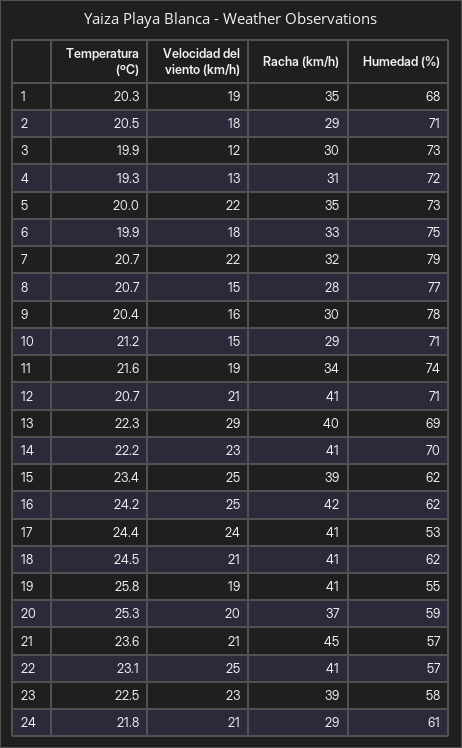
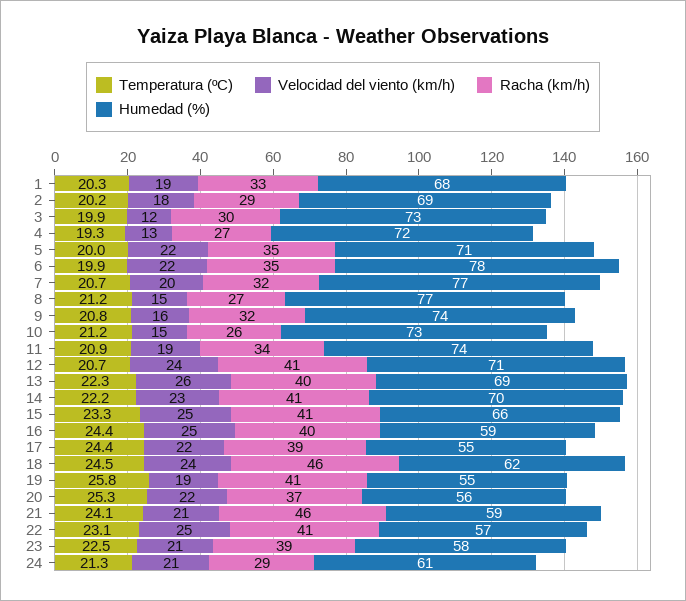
  {
    "Temperatura (ºC)": {
      "1": 20.3,
-     "2": 20.5,
+     "2": 20.2,
      "3": 19.9,
      "4": 19.3,
      "5": 20,
      "6": 19.9,
      "7": 20.7,
-     "8": 20.7,
+     "8": 21.2,
-     "9": 20.4,
+     "9": 20.8,
      "10": 21.2,
-     "11": 21.6,
+     "11": 20.9,
      "12": 20.7,
      "13": 22.3,
      "14": 22.2,
-     "15": 23.4,
+     "15": 23.3,
-     "16": 24.2,
+     "16": 24.4,
      "17": 24.4,
      "18": 24.5,
      "19": 25.8,
      "20": 25.3,
-     "21": 23.6,
+     "21": 24.1,
      "22": 23.1,
      "23": 22.5,
-     "24": 21.8
+     "24": 21.3
    },
    "Velocidad del viento (km/h)": {
      "1": 19,
      "2": 18,
      "3": 12,
      "4": 13,
      "5": 22,
-     "6": 18,
+     "6": 22,
-     "7": 22,
+     "7": 20,
      "8": 15,
      "9": 16,
      "10": 15,
      "11": 19,
-     "12": 21,
+     "12": 24,
-     "13": 29,
+     "13": 26,
      "14": 23,
      "15": 25,
      "16": 25,
-     "17": 24,
+     "17": 22,
-     "18": 21,
+     "18": 24,
      "19": 19,
-     "20": 20,
+     "20": 22,
      "21": 21,
      "22": 25,
-     "23": 23,
+     "23": 21,
      "24": 21
    },
    "Racha (km/h)": {
-     "1": 35,
+     "1": 33,
      "2": 29,
      "3": 30,
-     "4": 31,
+     "4": 27,
      "5": 35,
-     "6": 33,
+     "6": 35,
      "7": 32,
-     "8": 28,
+     "8": 27,
-     "9": 30,
+     "9": 32,
-     "10": 29,
+     "10": 26,
      "11": 34,
      "12": 41,
      "13": 40,
      "14": 41,
-     "15": 39,
+     "15": 41,
-     "16": 42,
+     "16": 40,
-     "17": 41,
+     "17": 39,
-     "18": 41,
+     "18": 46,
      "19": 41,
      "20": 37,
-     "21": 45,
+     "21": 46,
      "22": 41,
      "23": 39,
      "24": 29
    },
    "Humedad (%)": {
      "1": 68,
-     "2": 71,
+     "2": 69,
      "3": 73,
      "4": 72,
-     "5": 73,
+     "5": 71,
-     "6": 75,
+     "6": 78,
-     "7": 79,
+     "7": 77,
      "8": 77,
-     "9": 78,
+     "9": 74,
-     "10": 71,
+     "10": 73,
      "11": 74,
      "12": 71,
      "13": 69,
      "14": 70,
-     "15": 62,
+     "15": 66,
-     "16": 62,
+     "16": 59,
-     "17": 53,
+     "17": 55,
      "18": 62,
      "19": 55,
-     "20": 59,
+     "20": 56,
-     "21": 57,
+     "21": 59,
      "22": 57,
      "23": 58,
      "24": 61
    }
  }

